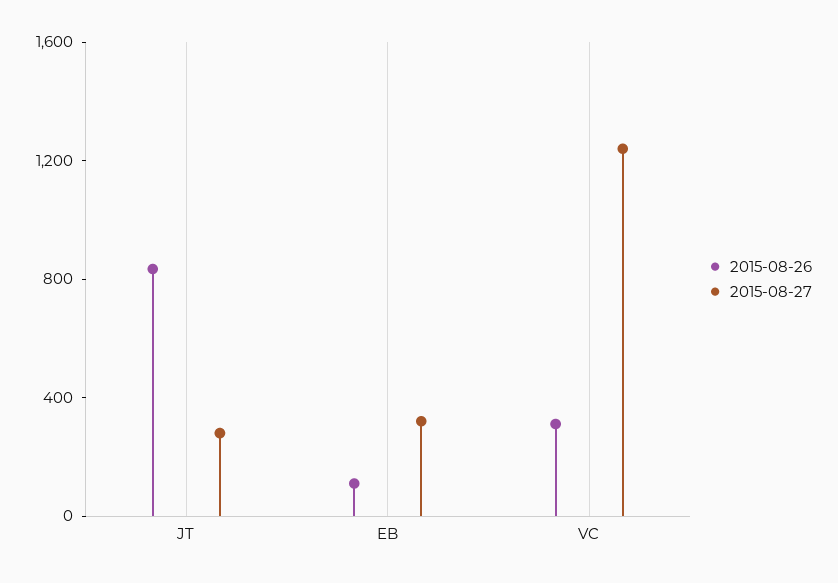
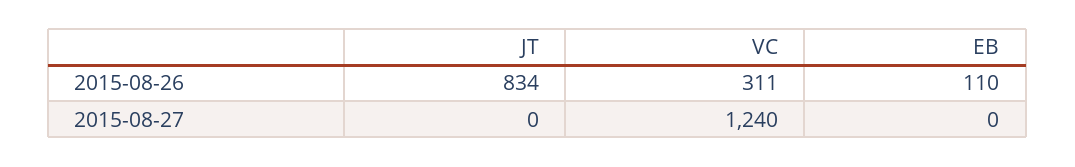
  {
    "2015-08-26": {
      "JT": 834,
      "EB": 110,
      "VC": 311
    },
    "2015-08-27": {
-     "JT": 300,
+     "JT": 0,
-     "EB": 300,
+     "EB": 0,
      "VC": 1240
    }
  }

